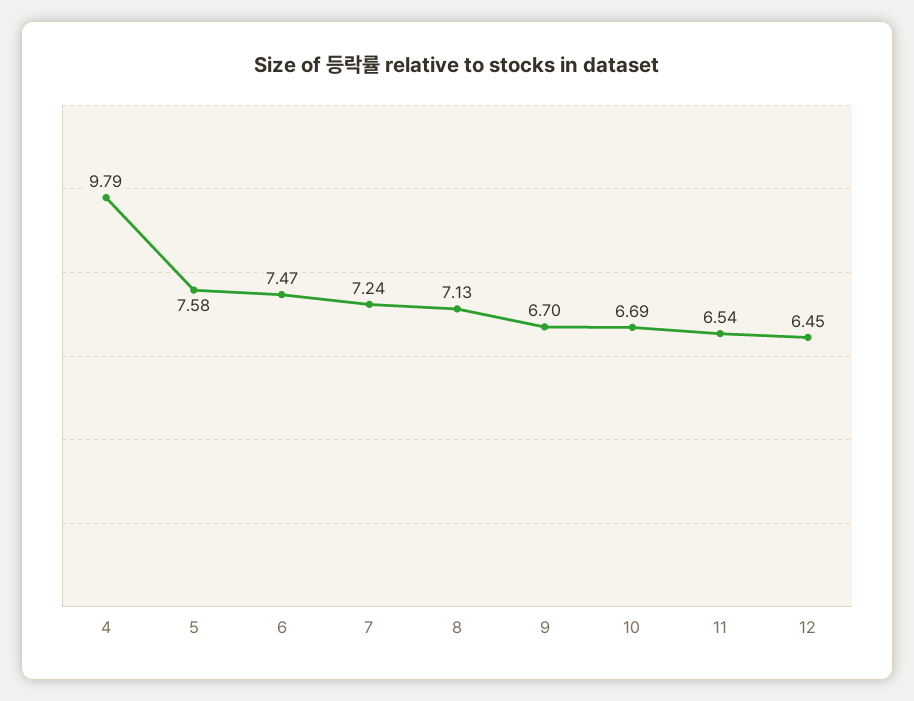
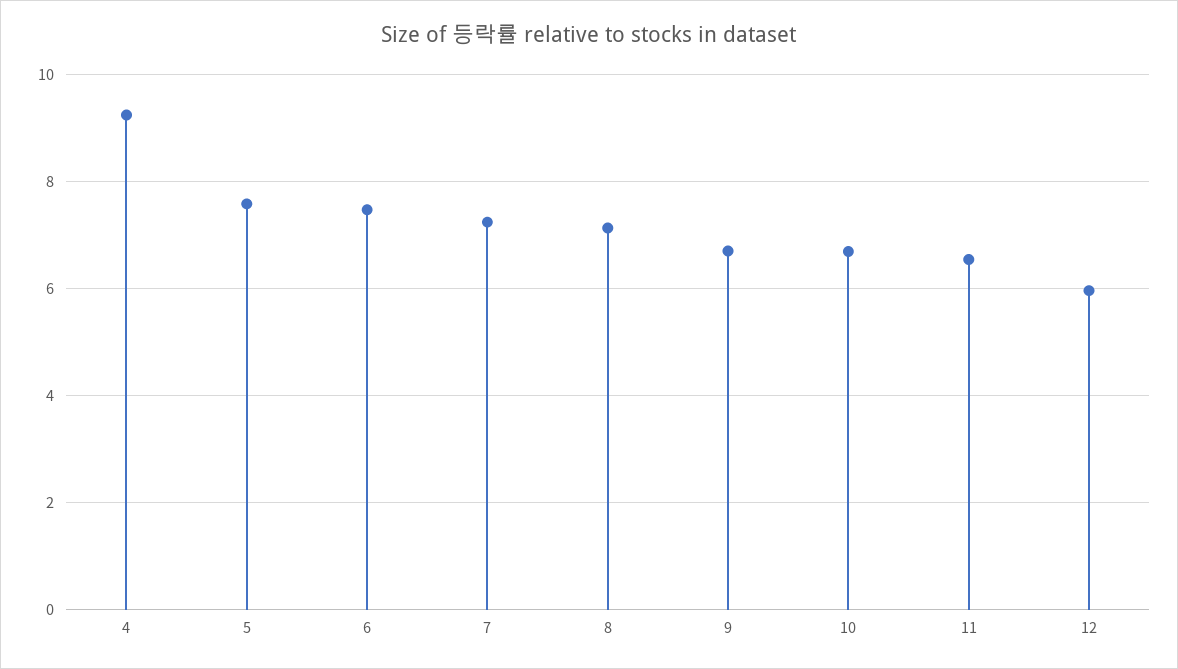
  {
-   "4": 9.79,
+   "4": 9.2,
    "5": 7.58,
    "6": 7.47,
    "7": 7.24,
    "8": 7.13,
    "9": 6.7,
    "10": 6.69,
    "11": 6.54,
-   "12": 6.45
+   "12": 6
  }

